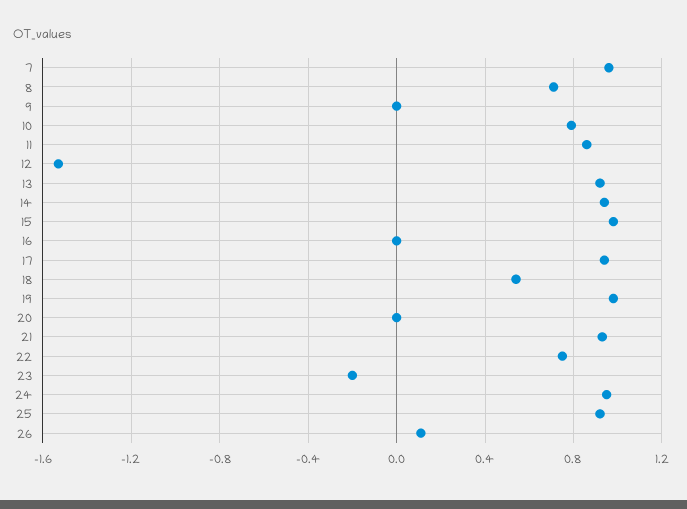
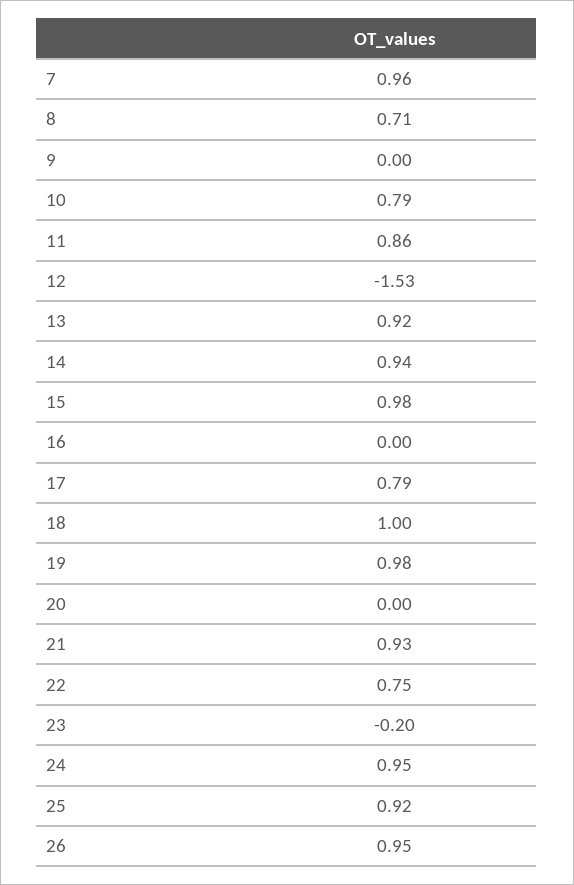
  {
    "7": 0.96,
    "8": 0.71,
    "9": 0,
    "10": 0.79,
    "11": 0.86,
    "12": -1.53,
    "13": 0.92,
    "14": 0.94,
    "15": 0.98,
    "16": 0,
-   "17": 0.95,
+   "17": 0.79,
-   "18": 0.55,
+   "18": 1,
    "19": 0.98,
    "20": 0,
    "21": 0.93,
    "22": 0.75,
    "23": -0.2,
    "24": 0.95,
    "25": 0.92,
-   "26": 0.1
+   "26": 0.95
  }

